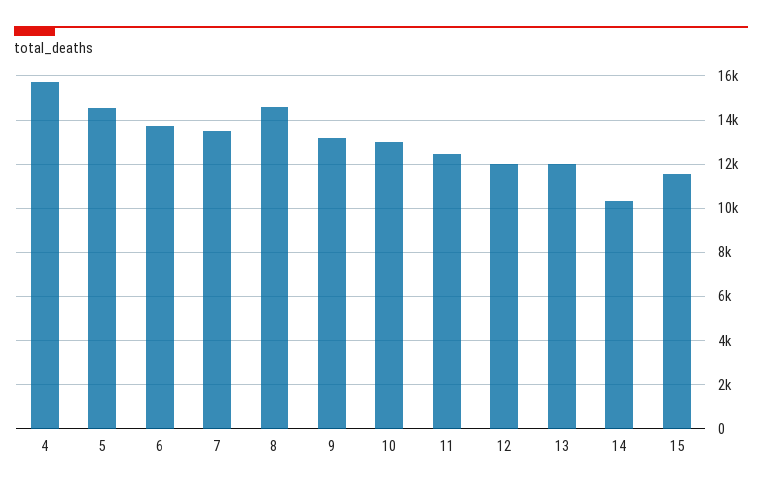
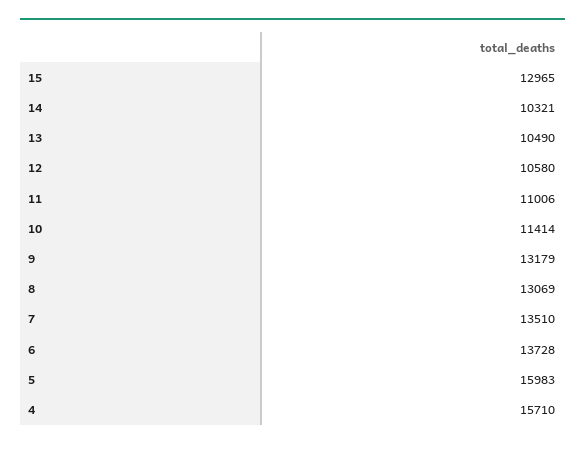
  {
    "4": 15710,
-   "5": 14500,
+   "5": 15983,
    "6": 13728,
    "7": 13510,
-   "8": 14500,
+   "8": 13069,
    "9": 13179,
-   "10": 13000,
+   "10": 11414,
-   "11": 12500,
+   "11": 11006,
-   "12": 12000,
+   "12": 10580,
-   "13": 12000,
+   "13": 10490,
    "14": 10321,
-   "15": 11500
+   "15": 12965
  }

